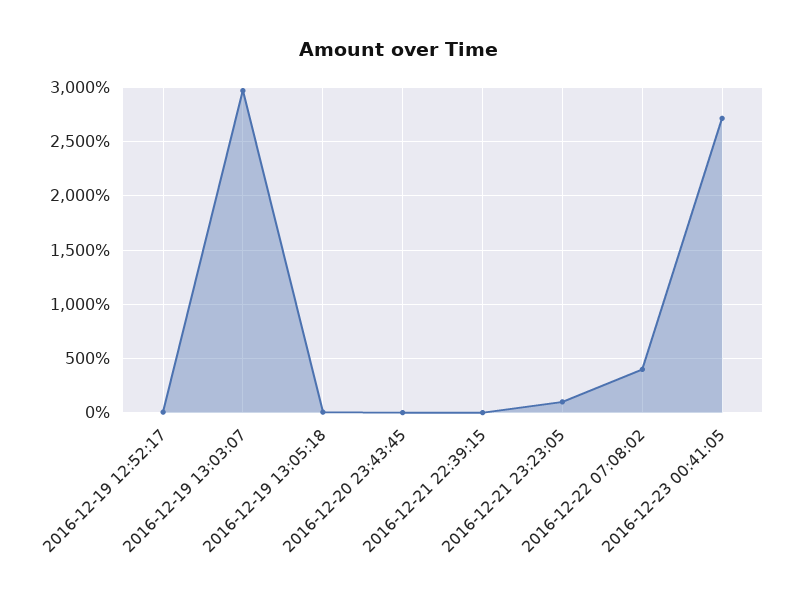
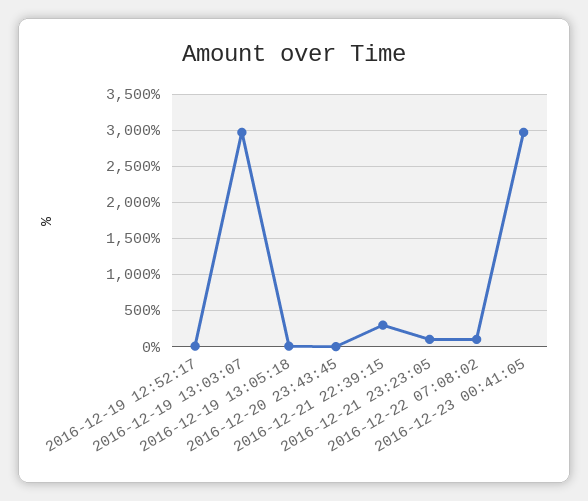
  {
    "2016-12-19 12:52:17": 0,
    "2016-12-19 13:03:07": 3000,
    "2016-12-19 13:05:18": 0,
    "2016-12-20 23:43:45": 0,
-   "2016-12-21 22:39:15": 0,
+   "2016-12-21 22:39:15": 300,
    "2016-12-21 23:23:05": 100,
-   "2016-12-22 07:08:02": 400,
+   "2016-12-22 07:08:02": 100,
-   "2016-12-23 00:41:05": 2700
+   "2016-12-23 00:41:05": 3000
  }

